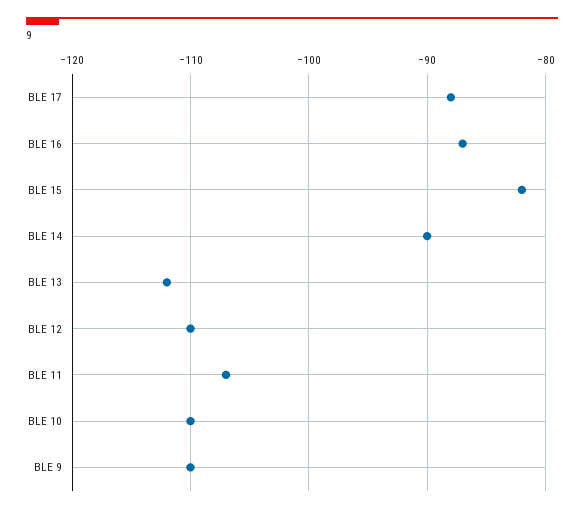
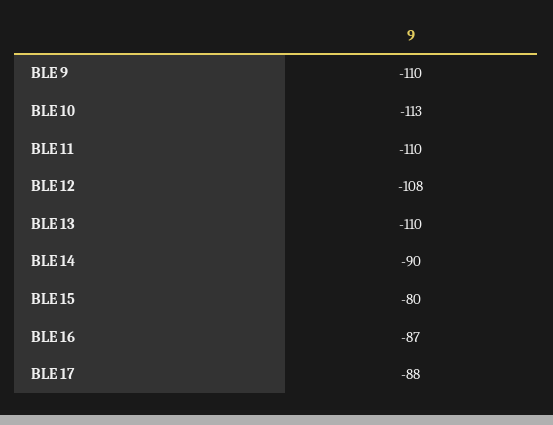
  {
    "BLE 17": -88,
    "BLE 16": -87,
-   "BLE 15": -82,
+   "BLE 15": -80,
    "BLE 14": -90,
-   "BLE 13": -112,
+   "BLE 13": -110,
-   "BLE 12": -110,
+   "BLE 12": -108,
-   "BLE 11": -107,
+   "BLE 11": -110,
-   "BLE 10": -110,
+   "BLE 10": -113,
    "BLE 9": -110
  }

